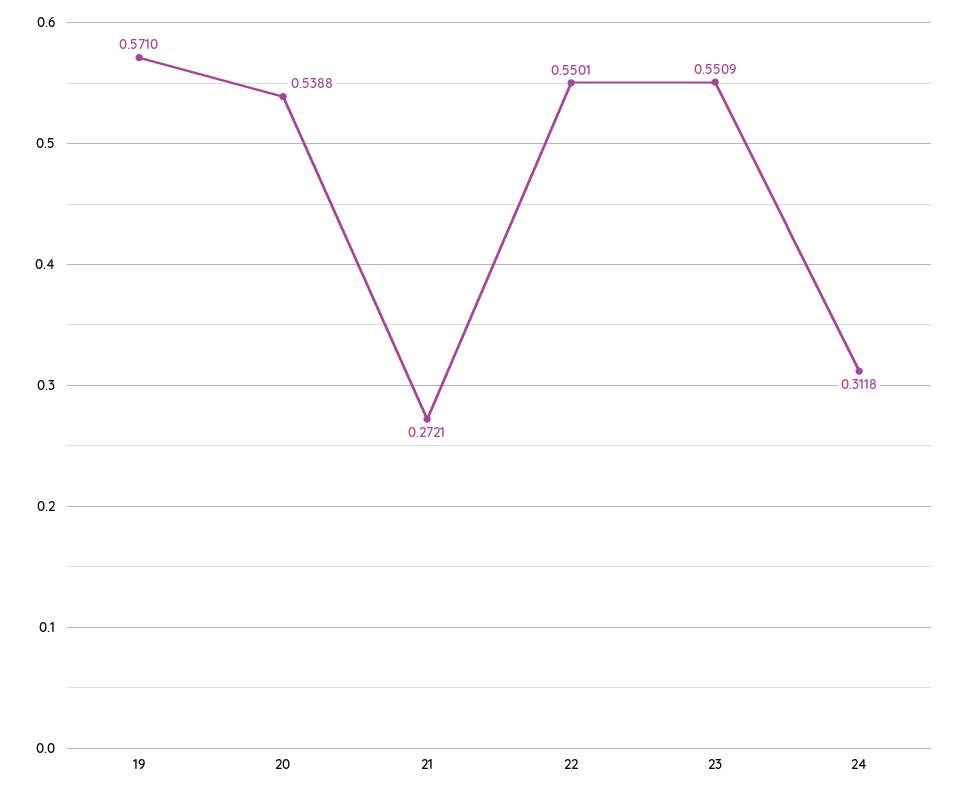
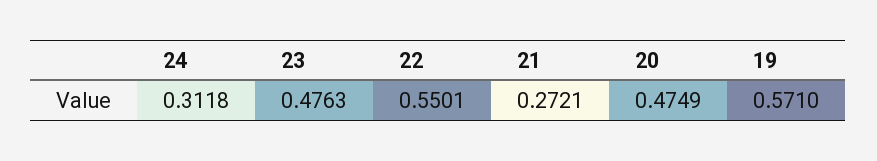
  {
    "19": 0.571,
-   "20": 0.5388,
+   "20": 0.4749,
    "21": 0.2721,
    "22": 0.5501,
-   "23": 0.5509,
+   "23": 0.4763,
    "24": 0.3118
  }

